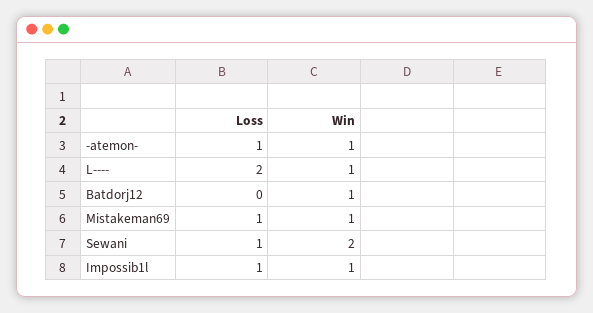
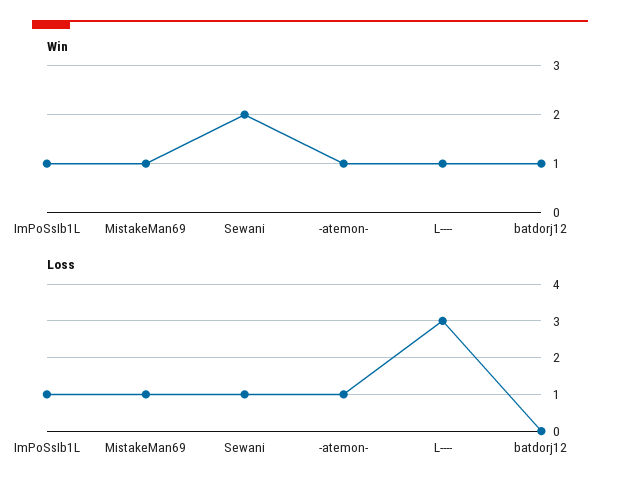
  {
    "Loss": {
      "-atemon-": 1,
-     "L----": 2,
+     "L----": 3,
      "Batdorj12": 0,
      "Mistakeman69": 1,
      "Sewani": 1,
      "Impossib1l": 1
    },
    "Win": {
      "-atemon-": 1,
      "L----": 1,
      "Batdorj12": 1,
      "Mistakeman69": 1,
      "Sewani": 2,
      "Impossib1l": 1
    }
  }

